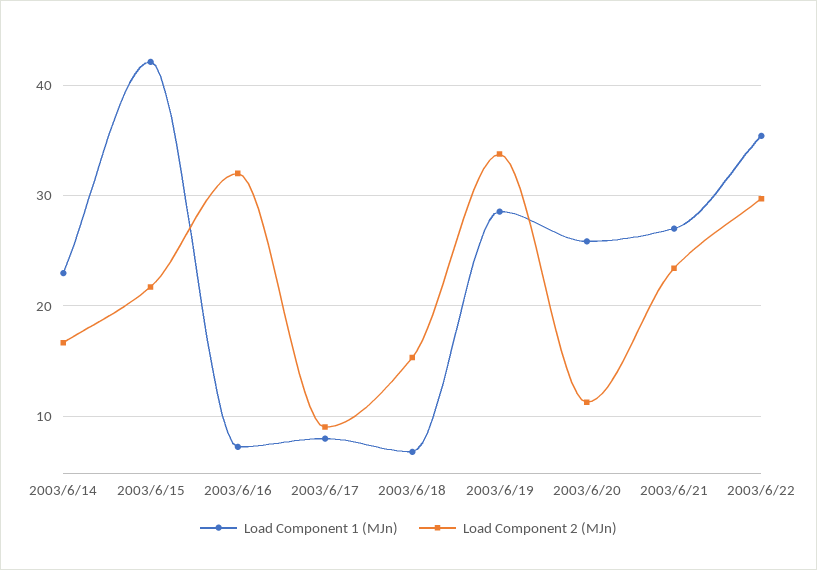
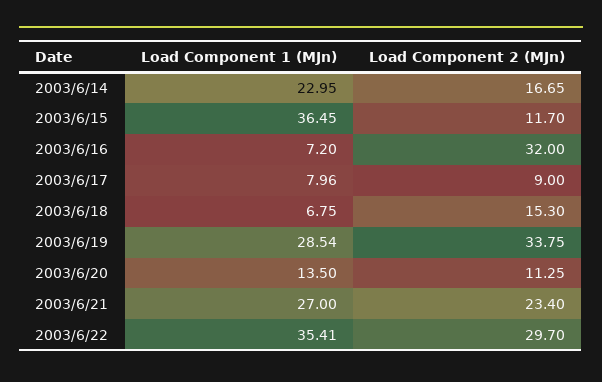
  {
    "Load Component 1 (MJn)": {
      "2003/6/14": 22.95,
-     "2003/6/15": 42,
+     "2003/6/15": 36.45,
      "2003/6/16": 7.2,
      "2003/6/17": 7.96,
      "2003/6/18": 6.75,
      "2003/6/19": 28.54,
-     "2003/6/20": 26,
+     "2003/6/20": 13.5,
      "2003/6/21": 27,
      "2003/6/22": 35.41
    },
    "Load Component 2 (MJn)": {
      "2003/6/14": 16.65,
-     "2003/6/15": 22,
+     "2003/6/15": 11.7,
      "2003/6/16": 32,
      "2003/6/17": 9,
      "2003/6/18": 15.3,
      "2003/6/19": 33.75,
      "2003/6/20": 11.25,
      "2003/6/21": 23.4,
      "2003/6/22": 29.7
    }
  }

